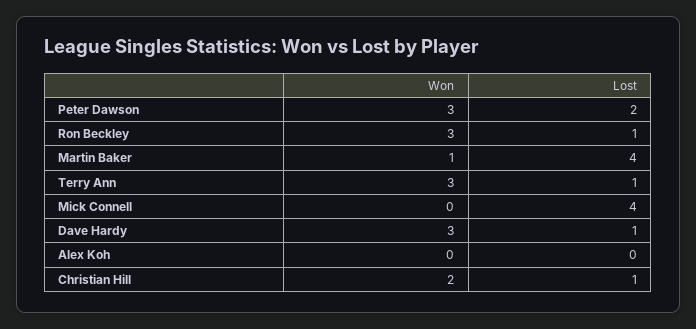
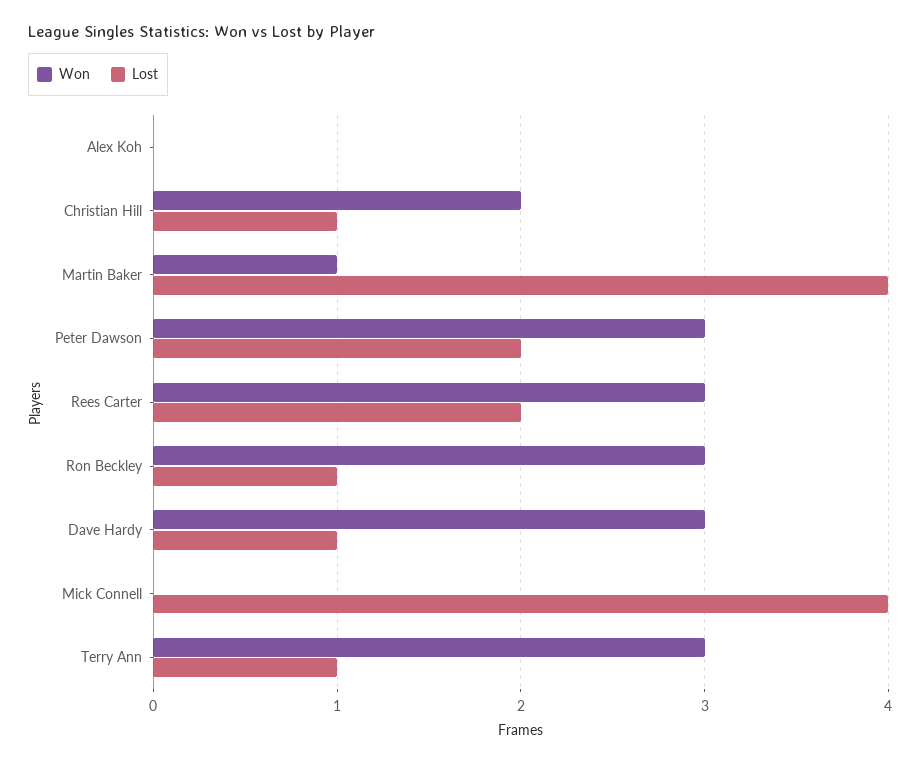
  {
    "Won": {
      "Peter Dawson": 3,
      "Ron Beckley": 3,
      "Martin Baker": 1,
      "Terry Ann": 3,
      "Mick Connell": 0,
      "Dave Hardy": 3,
      "Alex Koh": 0,
-     "Christian Hill": 2
+     "Christian Hill": 2,
+     "Rees Carter": 3
    },
    "Lost": {
      "Peter Dawson": 2,
      "Ron Beckley": 1,
      "Martin Baker": 4,
      "Terry Ann": 1,
      "Mick Connell": 4,
      "Dave Hardy": 1,
      "Alex Koh": 0,
-     "Christian Hill": 1
+     "Christian Hill": 1,
+     "Rees Carter": 2
    }
  }

